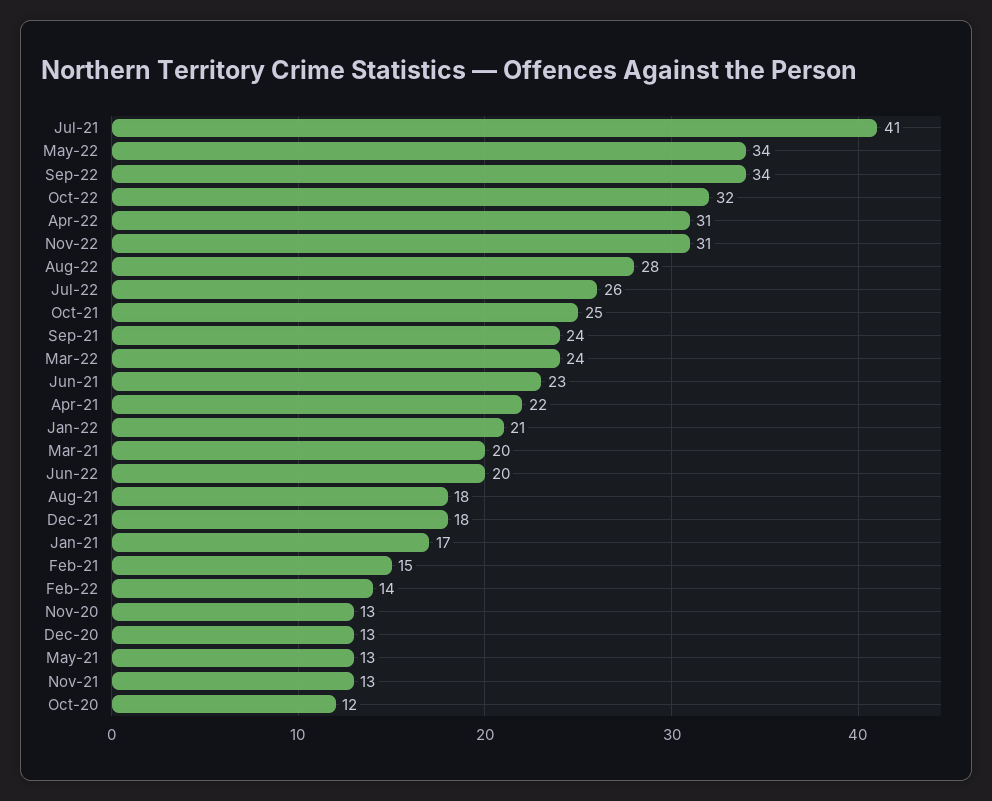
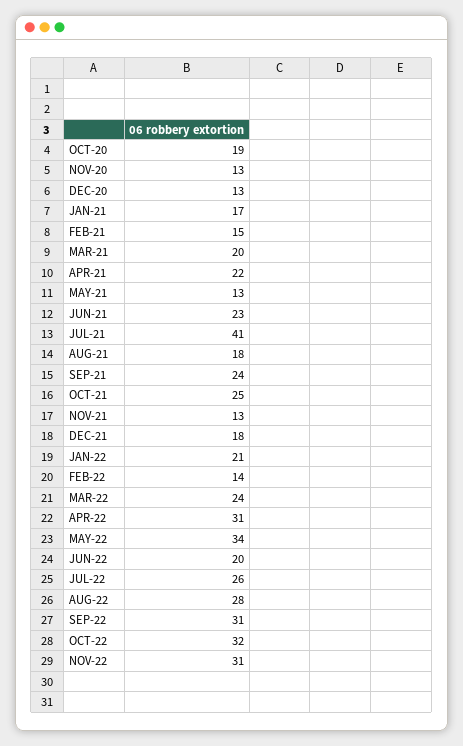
  {
    "Jul-21": 41,
    "May-22": 34,
-   "Sep-22": 34,
+   "Sep-22": 31,
    "Oct-22": 32,
    "Apr-22": 31,
    "Nov-22": 31,
    "Aug-22": 28,
    "Jul-22": 26,
    "Oct-21": 25,
    "Sep-21": 24,
    "Mar-22": 24,
    "Jun-21": 23,
    "Apr-21": 22,
    "Jan-22": 21,
    "Mar-21": 20,
    "Jun-22": 20,
    "Aug-21": 18,
    "Dec-21": 18,
    "Jan-21": 17,
    "Feb-21": 15,
    "Feb-22": 14,
    "Nov-20": 13,
    "Dec-20": 13,
    "May-21": 13,
    "Nov-21": 13,
-   "Oct-20": 12
+   "Oct-20": 19
  }

